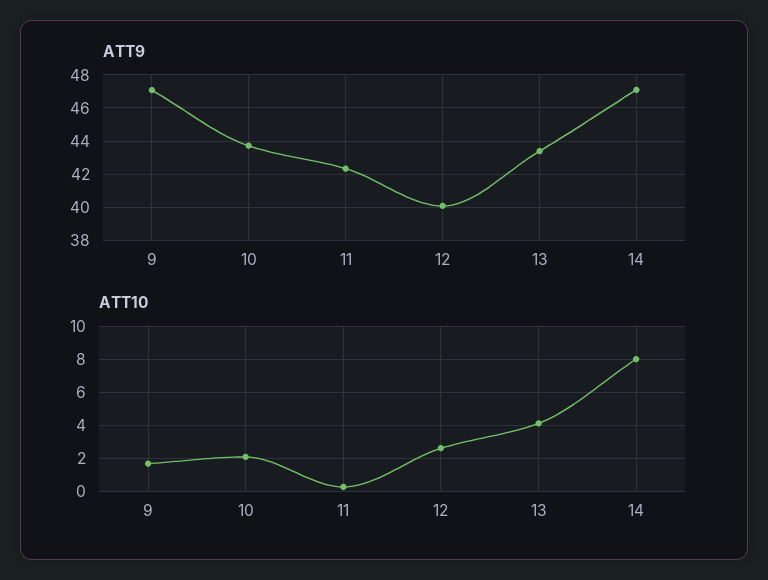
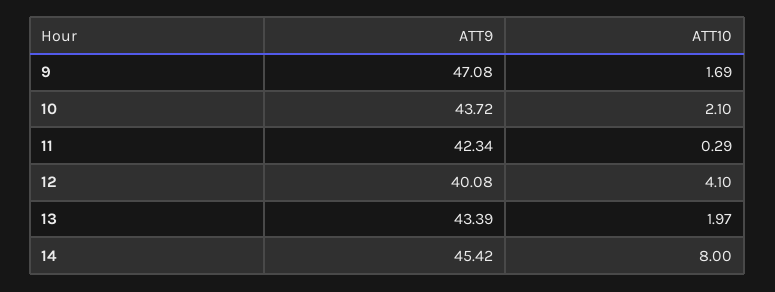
  {
    "ATT9": {
      "9": 47.08,
      "10": 43.72,
      "11": 42.34,
      "12": 40.08,
      "13": 43.39,
-     "14": 47
+     "14": 45.42
    },
    "ATT10": {
      "9": 1.69,
      "10": 2.1,
      "11": 0.29,
-     "12": 2.5,
+     "12": 4.1,
-     "13": 4,
+     "13": 1.97,
      "14": 8
    }
  }

